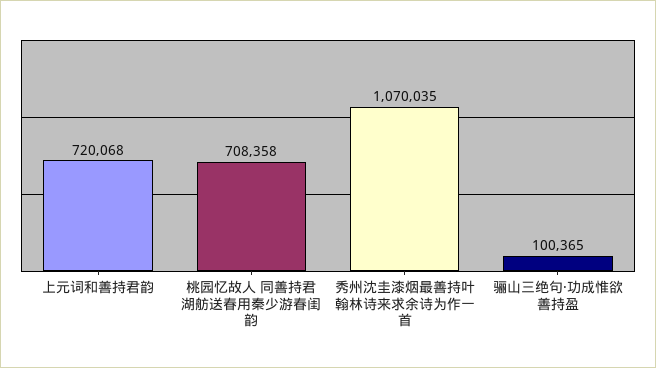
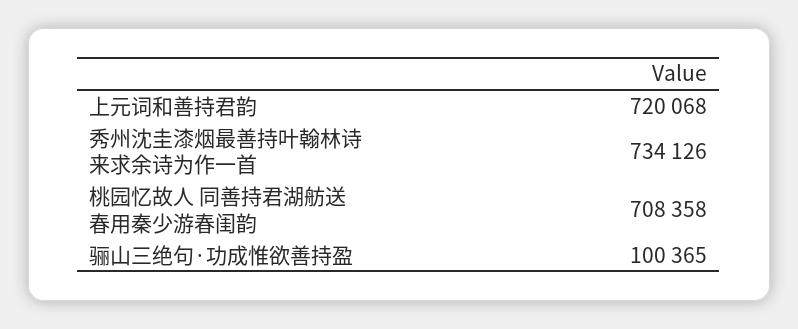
  {
    "上元词和善持君韵": 720068,
    "桃园忆故人 同善持君湖舫送春用秦少游春闺韵": 708358,
-   "秀州沈圭漆烟最善持叶翰林诗来求余诗为作一首": 1070035,
+   "秀州沈圭漆烟最善持叶翰林诗来求余诗为作一首": 734126,
    "骊山三绝句·功成惟欲善持盈": 100365
  }

